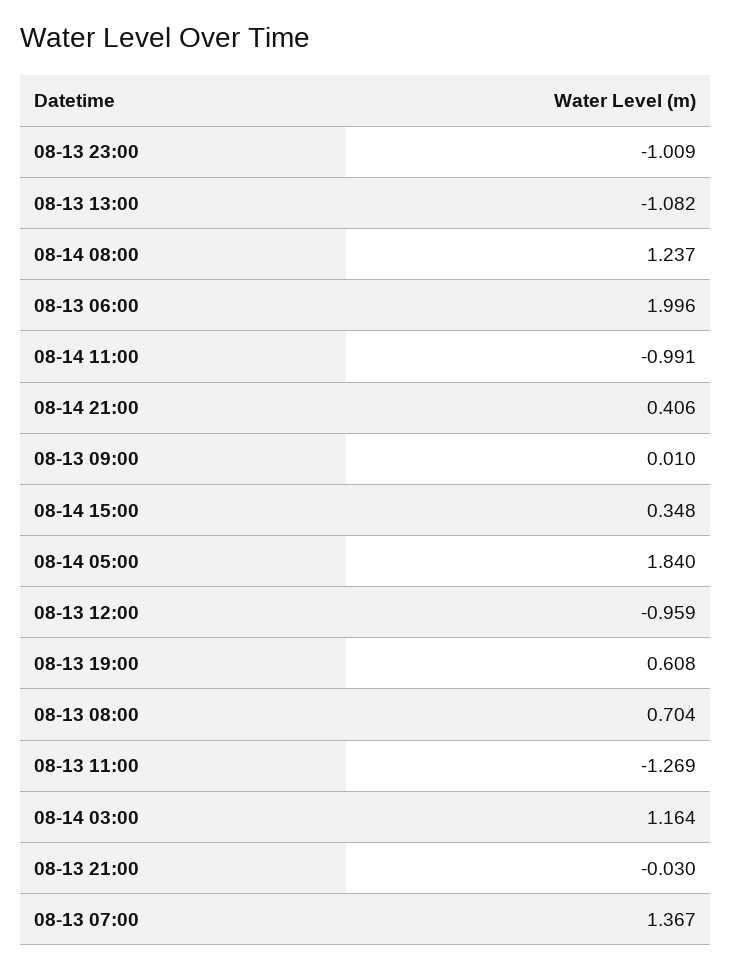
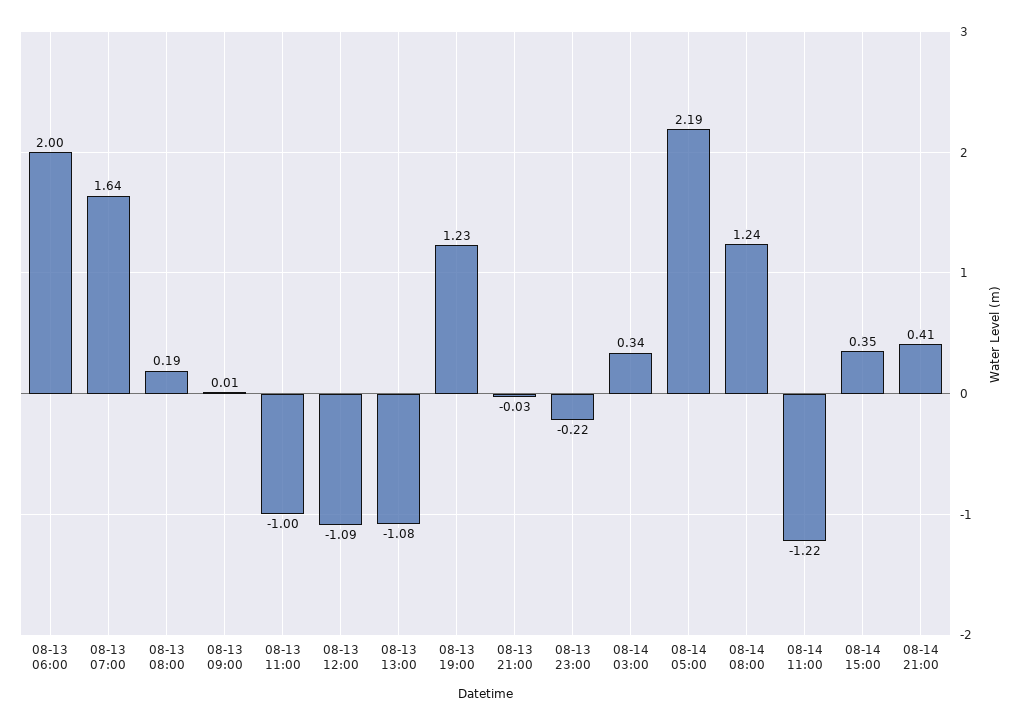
  {
-   "08-13 23:00": -1.009,
+   "08-13 23:00": -0.22,
    "08-13 13:00": -1.082,
    "08-14 08:00": 1.237,
    "08-13 06:00": 1.996,
-   "08-14 11:00": -0.991,
+   "08-14 11:00": -1.22,
    "08-14 21:00": 0.406,
    "08-13 09:00": 0.01,
    "08-14 15:00": 0.348,
-   "08-14 05:00": 1.84,
+   "08-14 05:00": 2.19,
-   "08-13 12:00": -0.959,
+   "08-13 12:00": -1.09,
-   "08-13 19:00": 0.608,
+   "08-13 19:00": 1.23,
-   "08-13 08:00": 0.704,
+   "08-13 08:00": 0.19,
-   "08-13 11:00": -1.269,
+   "08-13 11:00": -1,
-   "08-14 03:00": 1.164,
+   "08-14 03:00": 0.34,
    "08-13 21:00": -0.03,
-   "08-13 07:00": 1.367
+   "08-13 07:00": 1.64
  }

